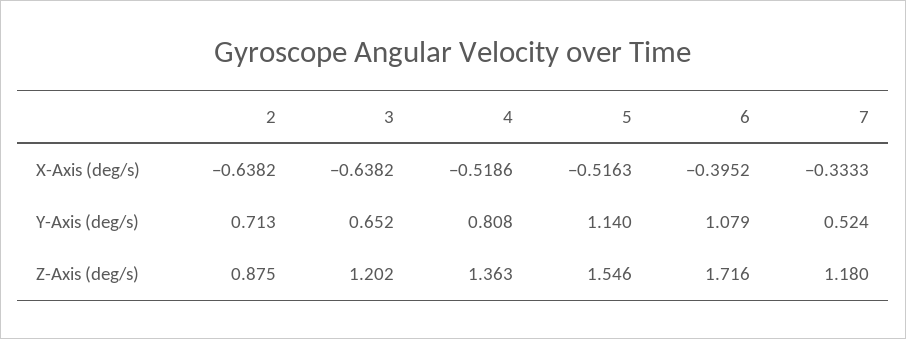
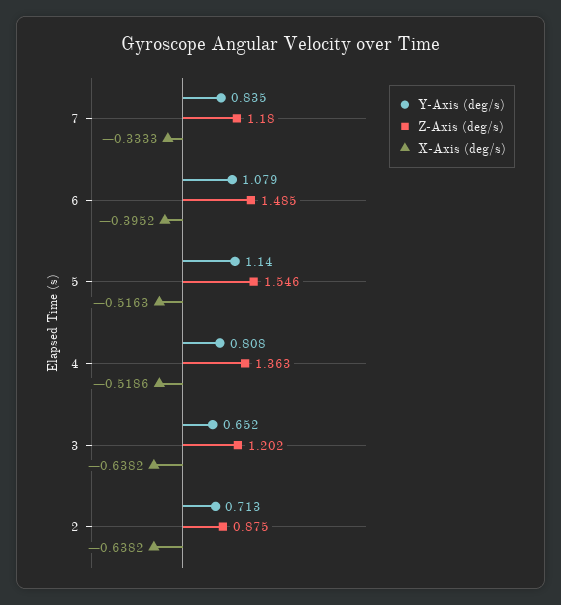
  {
    "X-Axis (deg/s)": {
      "2": -0.6382,
      "3": -0.6382,
      "4": -0.5186,
      "5": -0.5163,
      "6": -0.3952,
      "7": -0.3333
    },
    "Y-Axis (deg/s)": {
      "2": 0.713,
      "3": 0.652,
      "4": 0.808,
      "5": 1.14,
      "6": 1.079,
-     "7": 0.524
+     "7": 0.835
    },
    "Z-Axis (deg/s)": {
      "2": 0.875,
      "3": 1.202,
      "4": 1.363,
      "5": 1.546,
-     "6": 1.716,
+     "6": 1.485,
      "7": 1.18
    }
  }

